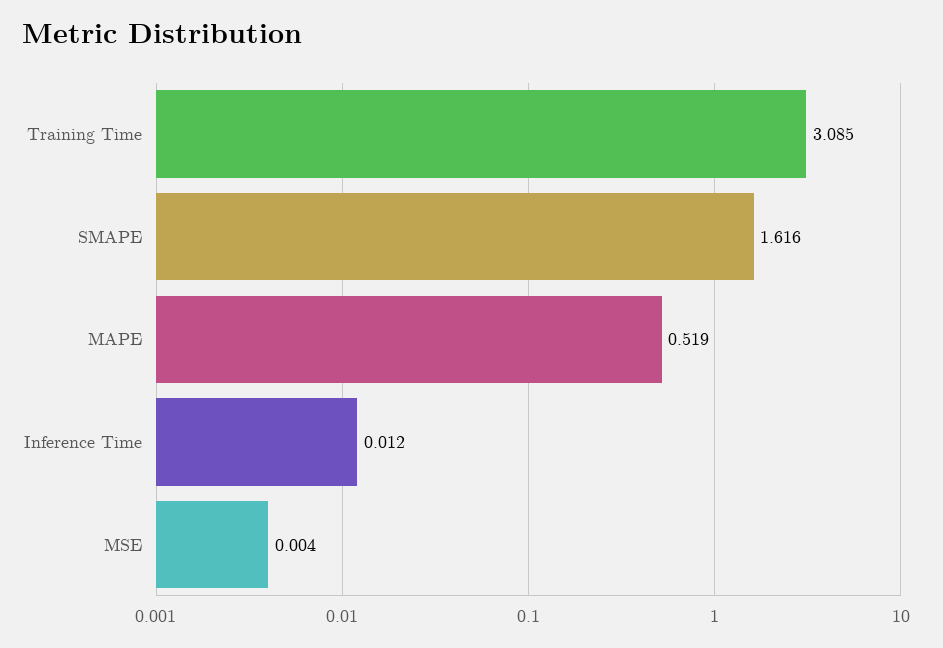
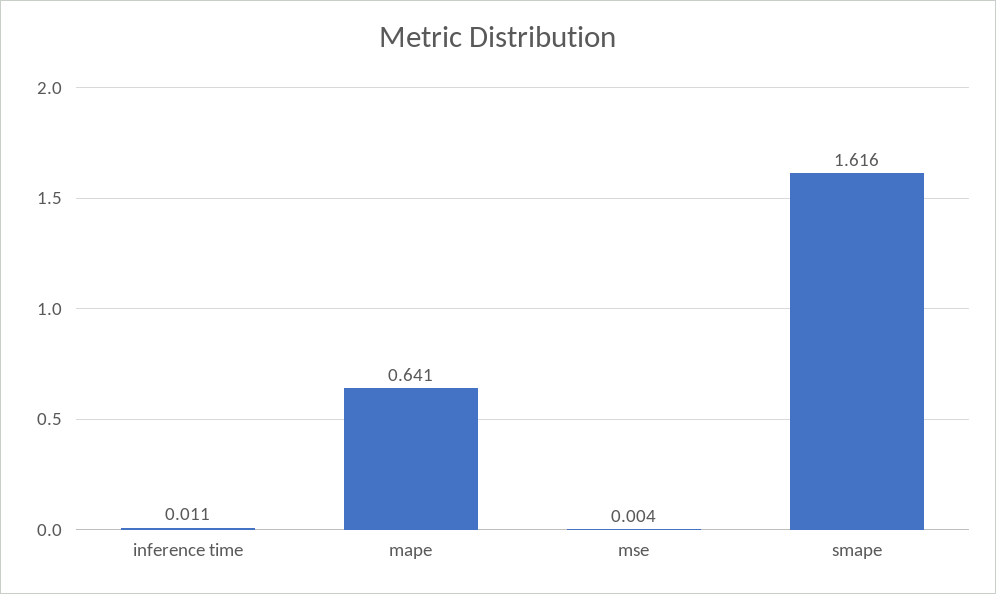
  {
-   "Training Time": 3.085,
    "SMAPE": 1.616,
-   "MAPE": 0.519,
+   "MAPE": 0.641,
-   "Inference Time": 0.012,
+   "Inference Time": 0.011,
    "MSE": 0.004
  }

